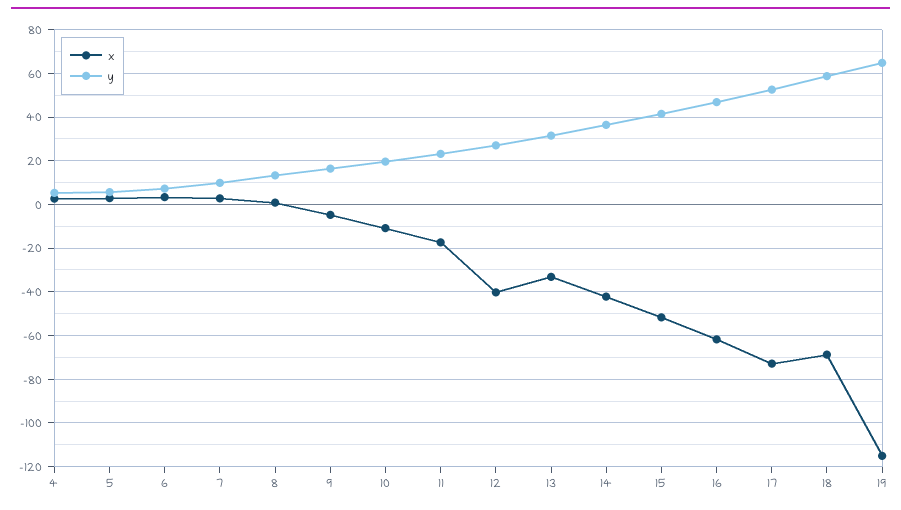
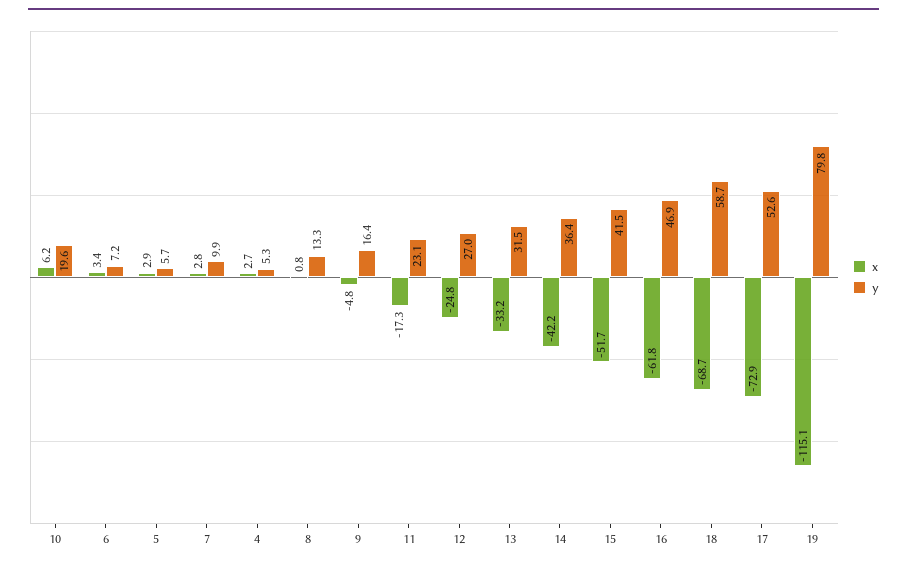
  {
    "x": {
      "4": 2.7,
      "5": 2.9,
      "6": 3.4,
      "7": 2.8,
      "8": 0.8,
      "9": -4.8,
-     "10": -10,
+     "10": 6.2,
      "11": -17.3,
-     "12": -40,
+     "12": -24.8,
      "13": -33.2,
      "14": -42.2,
      "15": -51.7,
      "16": -61.8,
      "17": -72.9,
      "18": -68.7,
      "19": -115.1
    },
    "y": {
      "4": 5.3,
      "5": 5.7,
      "6": 7.2,
      "7": 9.9,
      "8": 13.3,
      "9": 16.4,
      "10": 19.6,
      "11": 23.1,
      "12": 27,
      "13": 31.5,
      "14": 36.4,
      "15": 41.5,
      "16": 46.9,
      "17": 52.6,
      "18": 58.7,
-     "19": 65
+     "19": 79.8
    }
  }

